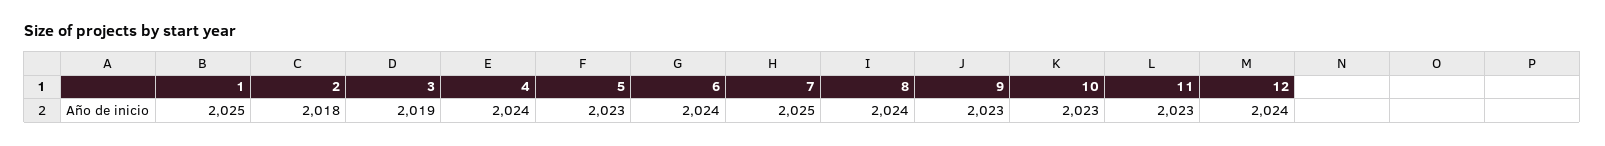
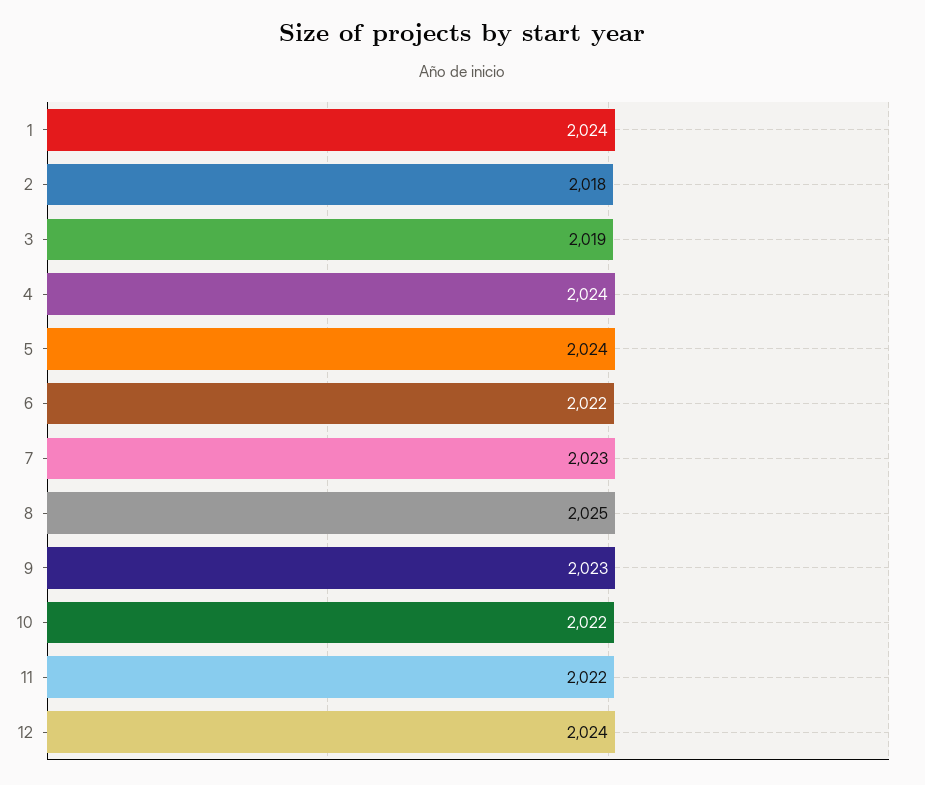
  {
-   "1": 2025,
+   "1": 2024,
    "2": 2018,
    "3": 2019,
    "4": 2024,
-   "5": 2023,
+   "5": 2024,
-   "6": 2024,
+   "6": 2022,
-   "7": 2025,
+   "7": 2023,
-   "8": 2024,
+   "8": 2025,
    "9": 2023,
-   "10": 2023,
+   "10": 2022,
-   "11": 2023,
+   "11": 2022,
    "12": 2024
  }

